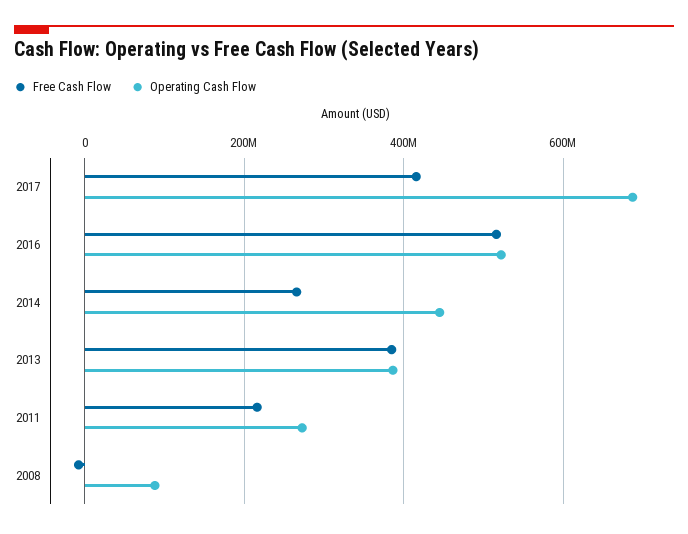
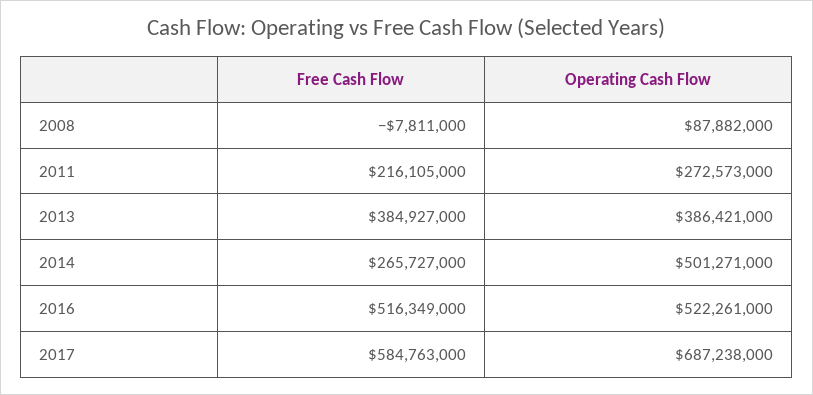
  {
    "Free Cash Flow": {
-     "2017": 420000000,
+     "2017": 584763000,
      "2016": 516349000,
      "2014": 265727000,
      "2013": 384927000,
      "2011": 216105000,
      "2008": -7811000
    },
    "Operating Cash Flow": {
      "2017": 687238000,
      "2016": 522261000,
-     "2014": 440000000,
+     "2014": 501271000,
      "2013": 386421000,
      "2011": 272573000,
      "2008": 87882000
    }
  }

